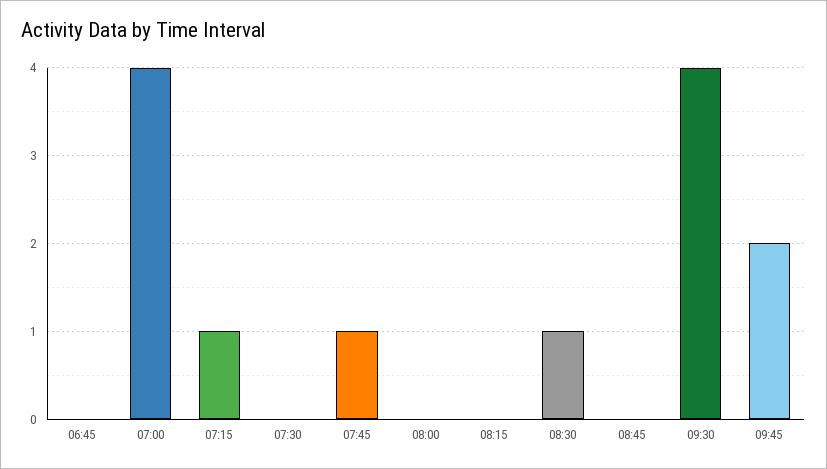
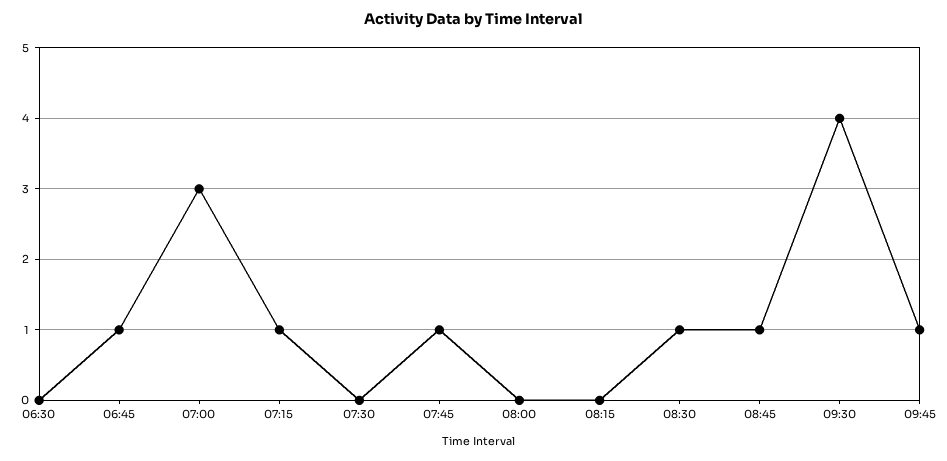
  {
-   "06:45": 0,
+   "06:45": 1,
-   "07:00": 4,
+   "07:00": 3,
    "07:15": 1,
    "07:30": 0,
    "07:45": 1,
    "08:00": 0,
    "08:15": 0,
    "08:30": 1,
-   "08:45": 0,
+   "08:45": 1,
    "09:30": 4,
-   "09:45": 2
+   "09:45": 1,
+   "06:30": 0
  }

